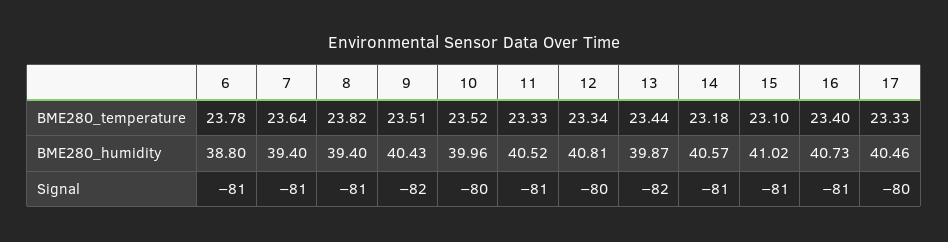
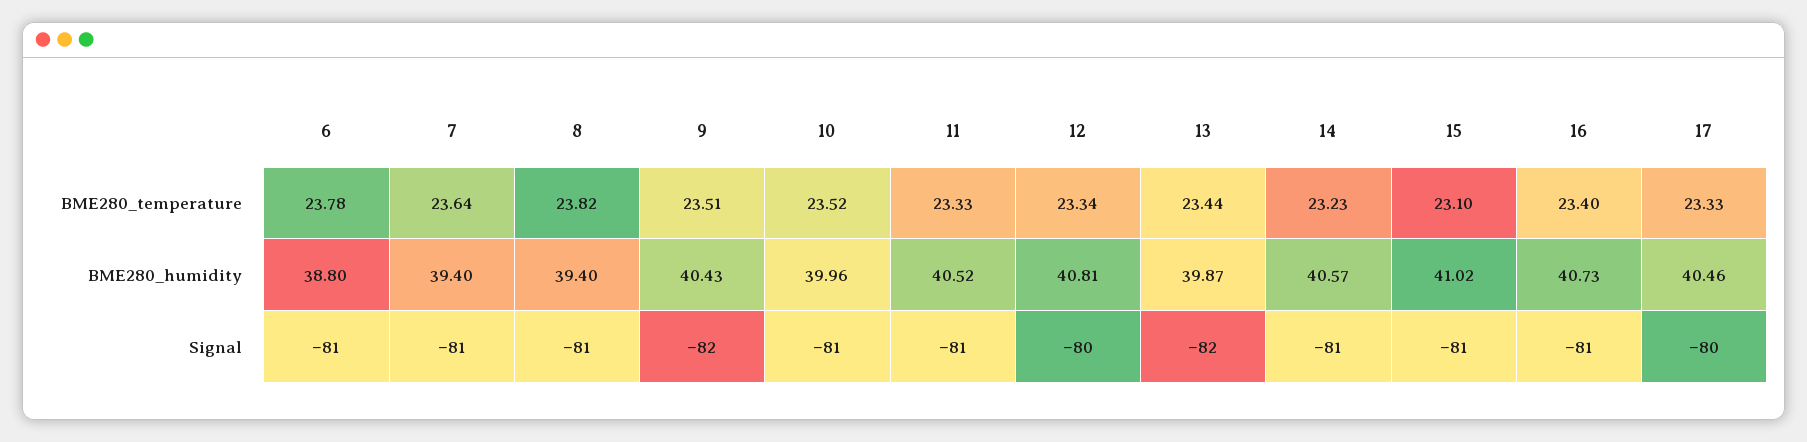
  {
    "6": {
      "BME280_temperature": 23.78,
      "BME280_humidity": 38.8,
      "Signal": -81
    },
    "7": {
      "BME280_temperature": 23.64,
      "BME280_humidity": 39.4,
      "Signal": -81
    },
    "8": {
      "BME280_temperature": 23.82,
      "BME280_humidity": 39.4,
      "Signal": -81
    },
    "9": {
      "BME280_temperature": 23.51,
      "BME280_humidity": 40.43,
      "Signal": -82
    },
    "10": {
      "BME280_temperature": 23.52,
      "BME280_humidity": 39.96,
-     "Signal": -80
+     "Signal": -81
    },
    "11": {
      "BME280_temperature": 23.33,
      "BME280_humidity": 40.52,
      "Signal": -81
    },
    "12": {
      "BME280_temperature": 23.34,
      "BME280_humidity": 40.81,
      "Signal": -80
    },
    "13": {
      "BME280_temperature": 23.44,
      "BME280_humidity": 39.87,
      "Signal": -82
    },
    "14": {
-     "BME280_temperature": 23.18,
+     "BME280_temperature": 23.23,
      "BME280_humidity": 40.57,
      "Signal": -81
    },
    "15": {
      "BME280_temperature": 23.1,
      "BME280_humidity": 41.02,
      "Signal": -81
    },
    "16": {
      "BME280_temperature": 23.4,
      "BME280_humidity": 40.73,
      "Signal": -81
    },
    "17": {
      "BME280_temperature": 23.33,
      "BME280_humidity": 40.46,
      "Signal": -80
    }
  }

